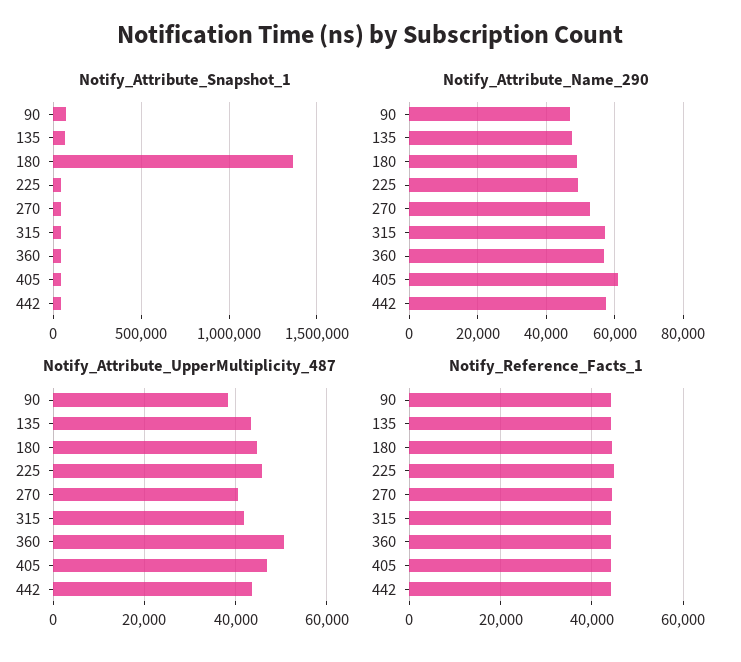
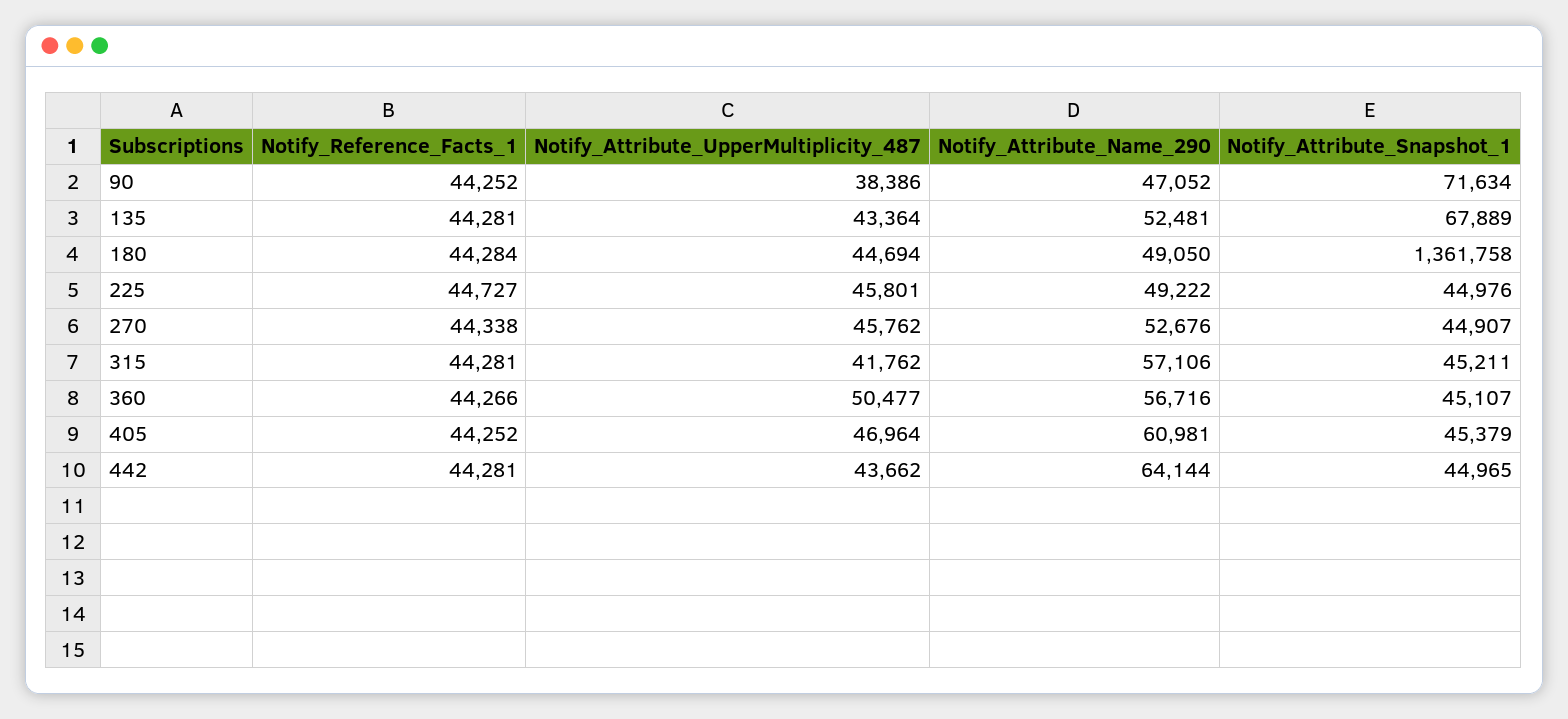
  {
    "Notify_Attribute_Snapshot_1": {
      "90": 71634,
      "135": 67889,
      "180": 1361758,
      "225": 44976,
      "270": 44907,
      "315": 45211,
      "360": 45107,
      "405": 45379,
      "442": 44965
    },
    "Notify_Attribute_Name_290": {
      "90": 47052,
-     "135": 48000,
+     "135": 52481,
      "180": 49050,
      "225": 49222,
      "270": 52676,
      "315": 57106,
      "360": 56716,
      "405": 60981,
-     "442": 58000
+     "442": 64144
    },
    "Notify_Attribute_UpperMultiplicity_487": {
      "90": 38386,
      "135": 43364,
      "180": 44694,
      "225": 45801,
-     "270": 40000,
+     "270": 45762,
      "315": 41762,
      "360": 50477,
      "405": 46964,
      "442": 43662
    },
    "Notify_Reference_Facts_1": {
      "90": 44252,
      "135": 44281,
      "180": 44284,
      "225": 44727,
      "270": 44338,
      "315": 44281,
      "360": 44266,
      "405": 44252,
      "442": 44281
    }
  }

